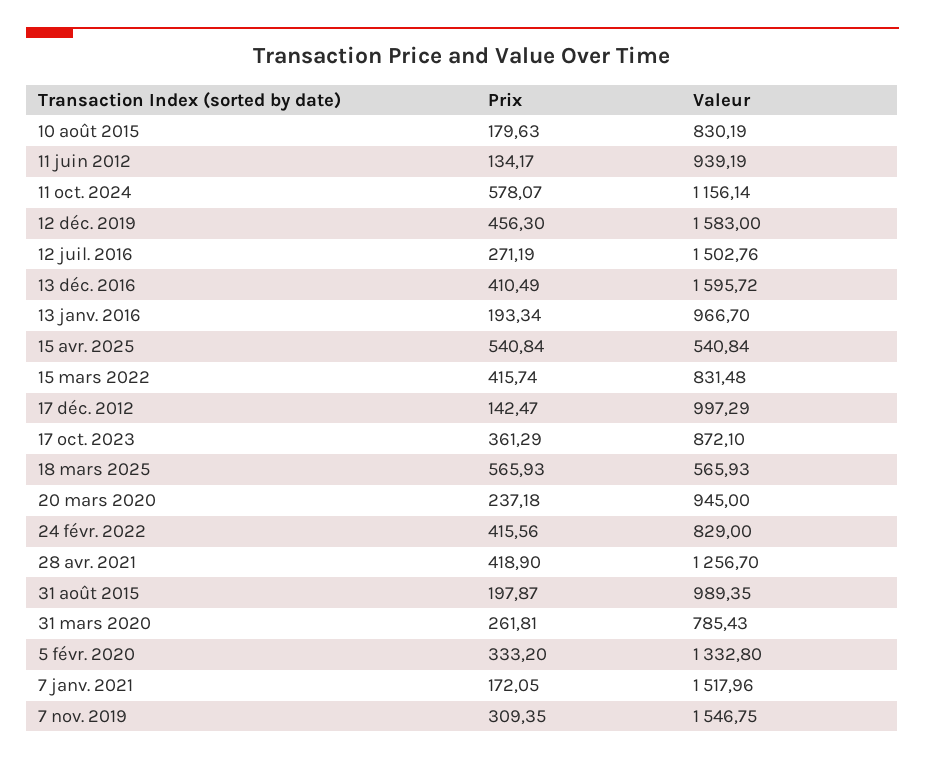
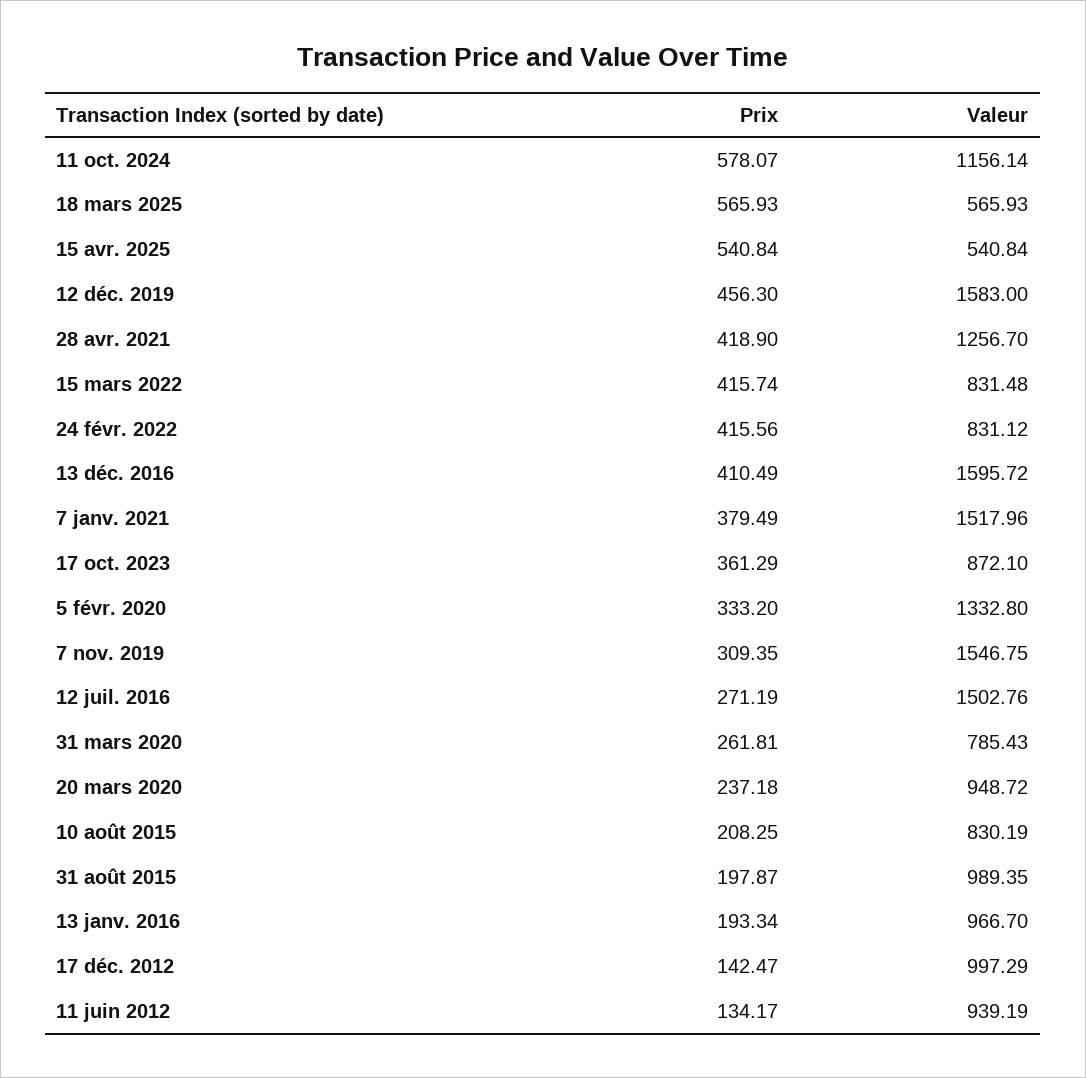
  {
    "Prix": {
-     "10 août 2015": 179.63,
+     "10 août 2015": 208.25,
      "11 juin 2012": 134.17,
      "11 oct. 2024": 578.07,
      "12 déc. 2019": 456.3,
      "12 juil. 2016": 271.19,
      "13 déc. 2016": 410.49,
      "13 janv. 2016": 193.34,
      "15 avr. 2025": 540.84,
      "15 mars 2022": 415.74,
      "17 déc. 2012": 142.47,
      "17 oct. 2023": 361.29,
      "18 mars 2025": 565.93,
      "20 mars 2020": 237.18,
      "24 févr. 2022": 415.56,
      "28 avr. 2021": 418.9,
      "31 août 2015": 197.87,
      "31 mars 2020": 261.81,
      "5 févr. 2020": 333.2,
-     "7 janv. 2021": 172.05,
+     "7 janv. 2021": 379.49,
      "7 nov. 2019": 309.35
    },
    "Valeur": {
      "10 août 2015": 830.19,
      "11 juin 2012": 939.19,
      "11 oct. 2024": 1156.14,
      "12 déc. 2019": 1583,
      "12 juil. 2016": 1502.76,
      "13 déc. 2016": 1595.72,
      "13 janv. 2016": 966.7,
      "15 avr. 2025": 540.84,
      "15 mars 2022": 831.48,
      "17 déc. 2012": 997.29,
      "17 oct. 2023": 872.1,
      "18 mars 2025": 565.93,
-     "20 mars 2020": 945,
+     "20 mars 2020": 948.72,
-     "24 févr. 2022": 829,
+     "24 févr. 2022": 831.12,
      "28 avr. 2021": 1256.7,
      "31 août 2015": 989.35,
      "31 mars 2020": 785.43,
      "5 févr. 2020": 1332.8,
      "7 janv. 2021": 1517.96,
      "7 nov. 2019": 1546.75
    }
  }

